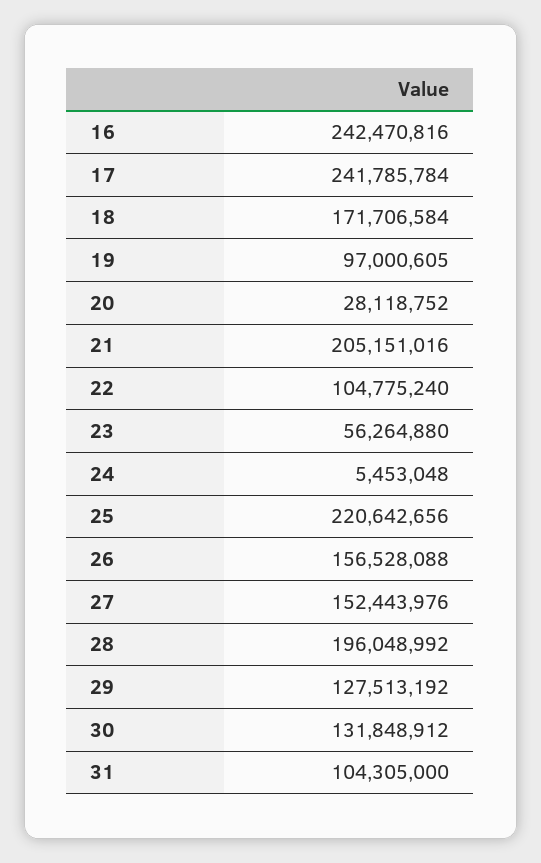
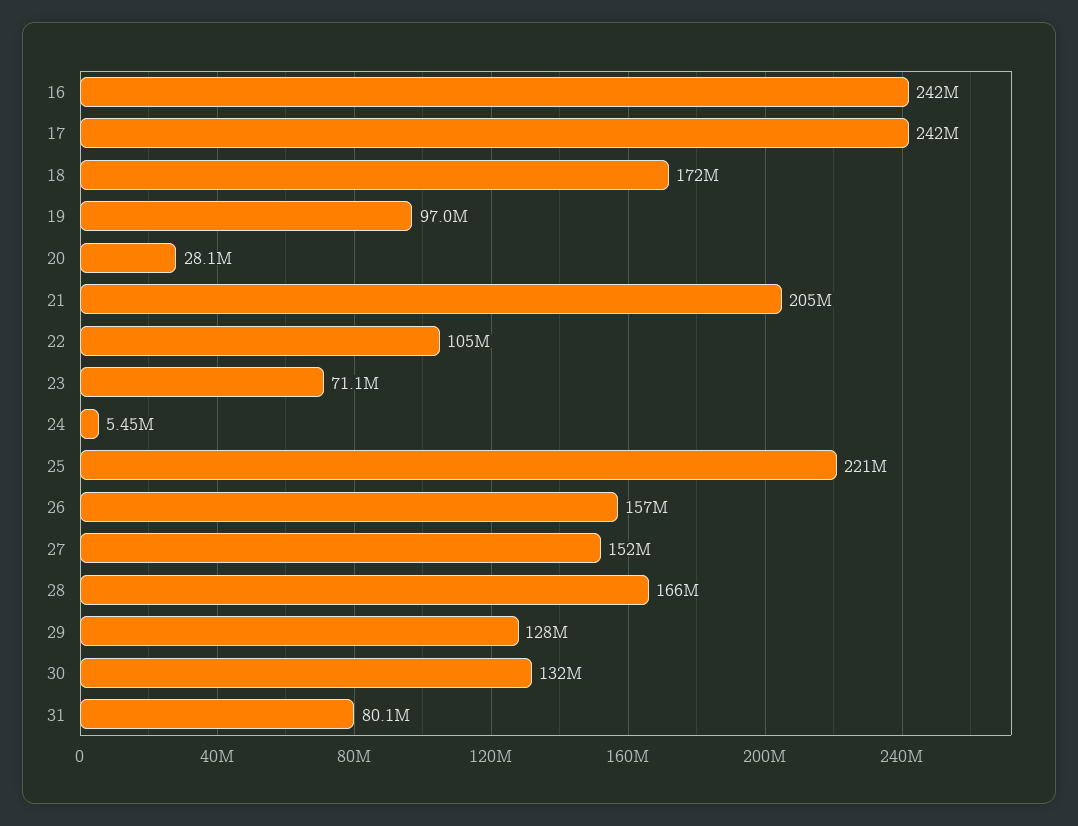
  {
    "16": 242470816,
    "17": 241785784,
    "18": 171706584,
    "19": 97000605,
    "20": 28118752,
    "21": 205151016,
    "22": 104775240,
-   "23": 56264880,
+   "23": 71100000,
    "24": 5453048,
    "25": 220642656,
    "26": 156528088,
    "27": 152443976,
-   "28": 196048992,
+   "28": 166000000,
    "29": 127513192,
    "30": 131848912,
-   "31": 104305000
+   "31": 80100000
  }

